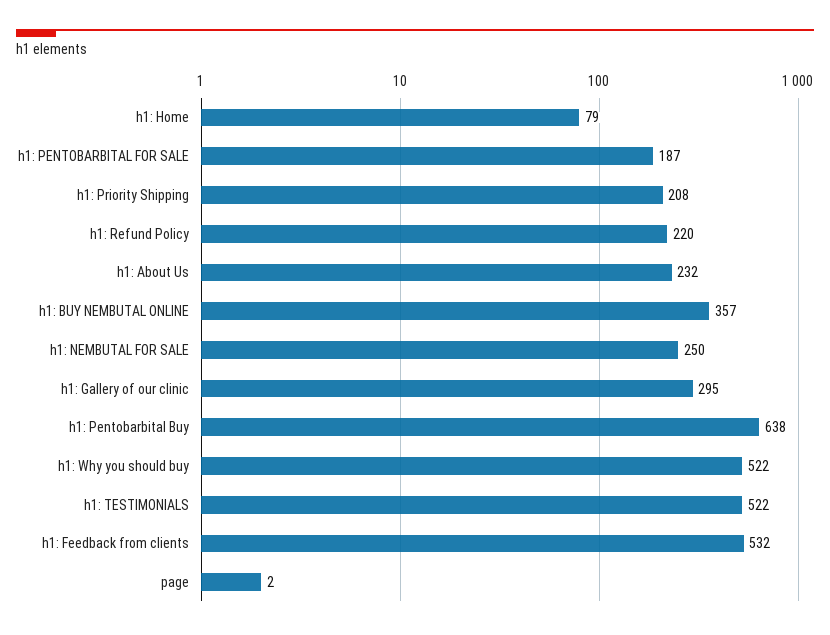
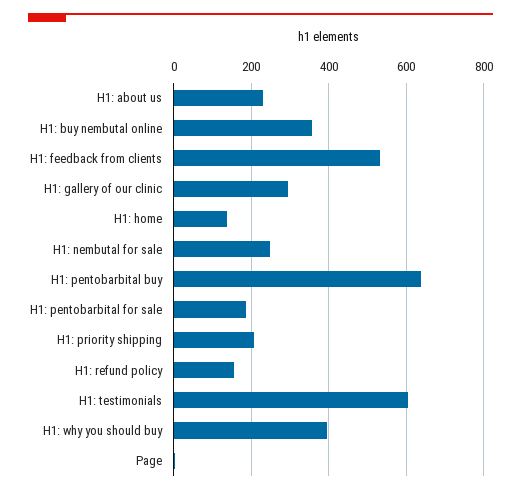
  {
-   "h1: Home": 79,
+   "h1: Home": 140,
    "h1: PENTOBARBITAL FOR SALE": 187,
    "h1: Priority Shipping": 208,
-   "h1: Refund Policy": 220,
+   "h1: Refund Policy": 160,
    "h1: About Us": 232,
    "h1: BUY NEMBUTAL ONLINE": 357,
    "h1: NEMBUTAL FOR SALE": 250,
    "h1: Gallery of our clinic": 295,
    "h1: Pentobarbital Buy": 638,
-   "h1: Why you should buy": 522,
+   "h1: Why you should buy": 400,
-   "h1: TESTIMONIALS": 522,
+   "h1: TESTIMONIALS": 600,
    "h1: Feedback from clients": 532,
    "page": 2
  }

